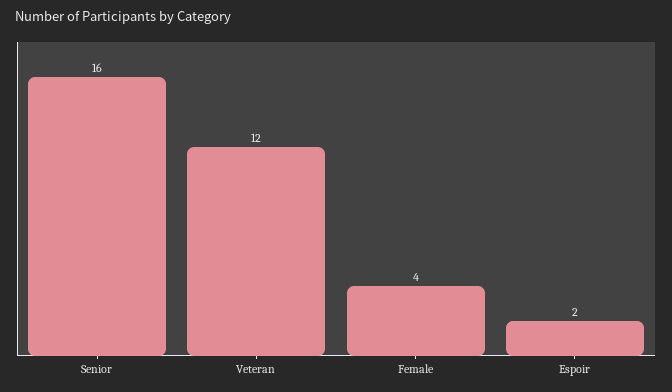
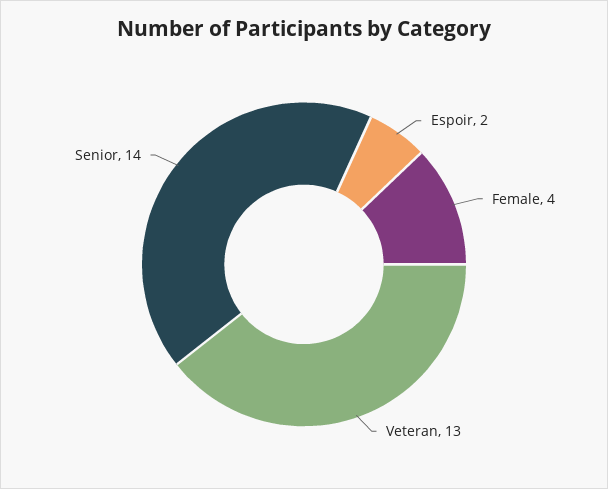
  {
-   "Senior": 16,
+   "Senior": 14,
-   "Veteran": 12,
+   "Veteran": 13,
    "Female": 4,
    "Espoir": 2
  }

